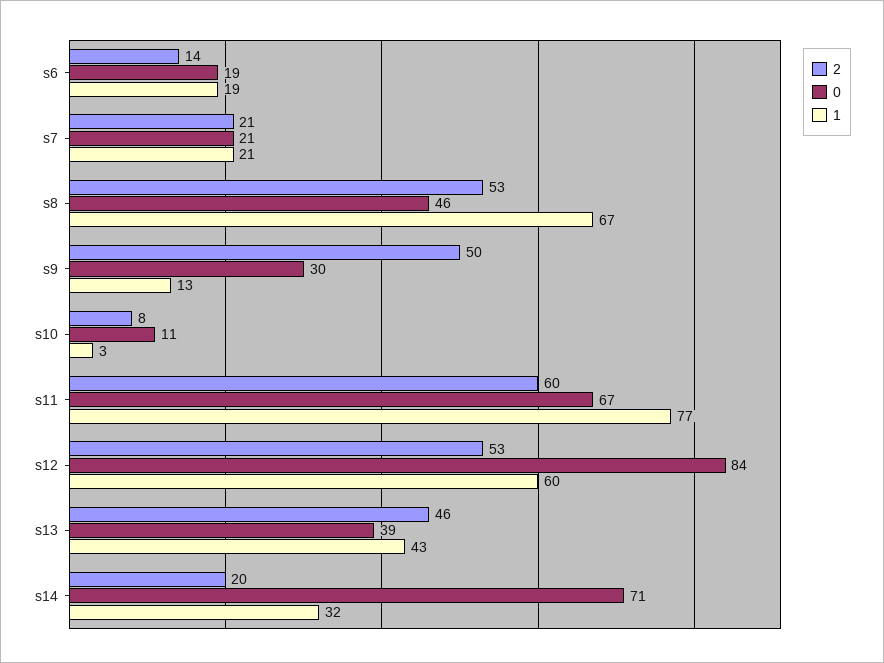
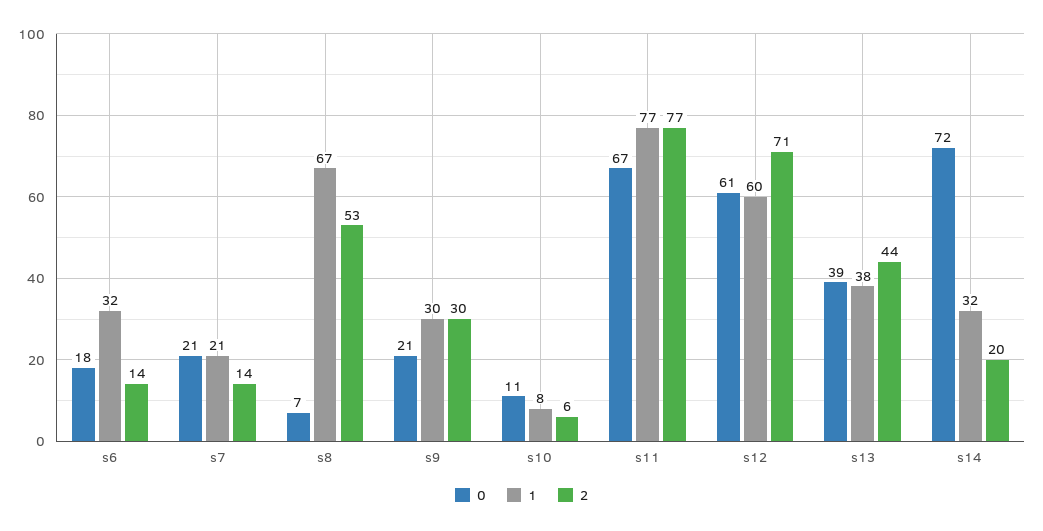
  {
    "2": {
      "s6": 14,
-     "s7": 21,
+     "s7": 14,
      "s8": 53,
-     "s9": 50,
+     "s9": 30,
-     "s10": 8,
+     "s10": 6,
-     "s11": 60,
+     "s11": 77,
-     "s12": 53,
+     "s12": 71,
-     "s13": 46,
+     "s13": 44,
      "s14": 20
    },
    "0": {
-     "s6": 19,
+     "s6": 18,
      "s7": 21,
-     "s8": 46,
+     "s8": 7,
-     "s9": 30,
+     "s9": 21,
      "s10": 11,
      "s11": 67,
-     "s12": 84,
+     "s12": 61,
      "s13": 39,
-     "s14": 71
+     "s14": 72
    },
    "1": {
-     "s6": 19,
+     "s6": 32,
      "s7": 21,
      "s8": 67,
-     "s9": 13,
+     "s9": 30,
-     "s10": 3,
+     "s10": 8,
      "s11": 77,
      "s12": 60,
-     "s13": 43,
+     "s13": 38,
      "s14": 32
    }
  }

